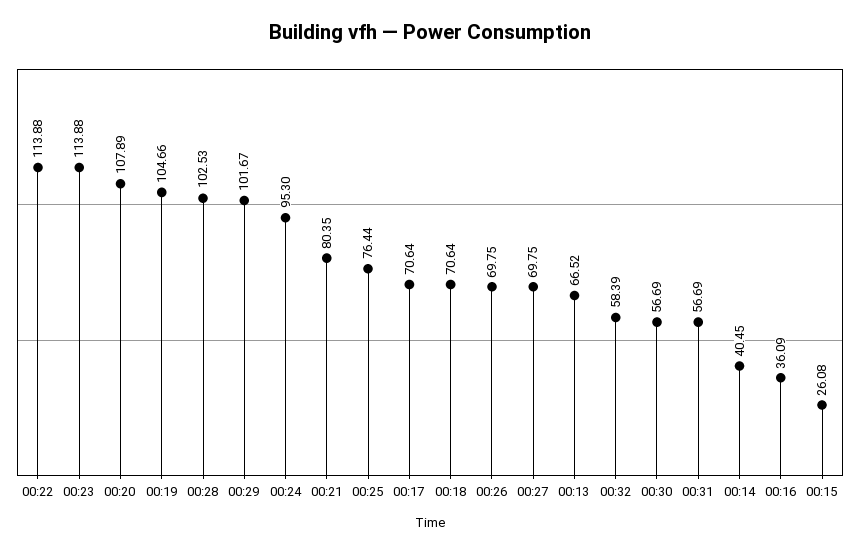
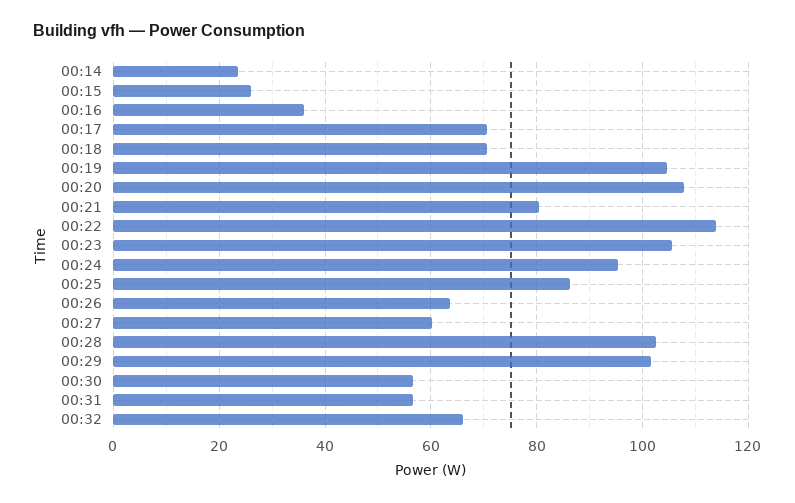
  {
    "00:22": 113.88,
-   "00:23": 113.88,
+   "00:23": 106,
    "00:20": 107.89,
    "00:19": 104.66,
    "00:28": 102.53,
    "00:29": 101.67,
    "00:24": 95.3,
    "00:21": 80.35,
-   "00:25": 76.44,
+   "00:25": 86,
    "00:17": 70.64,
    "00:18": 70.64,
-   "00:26": 69.75,
+   "00:26": 64,
-   "00:27": 69.75,
+   "00:27": 60,
-   "00:13": 66.52,
-   "00:32": 58.39,
+   "00:32": 66,
    "00:30": 56.69,
    "00:31": 56.69,
-   "00:14": 40.45,
+   "00:14": 24,
    "00:16": 36.09,
    "00:15": 26.08
  }

